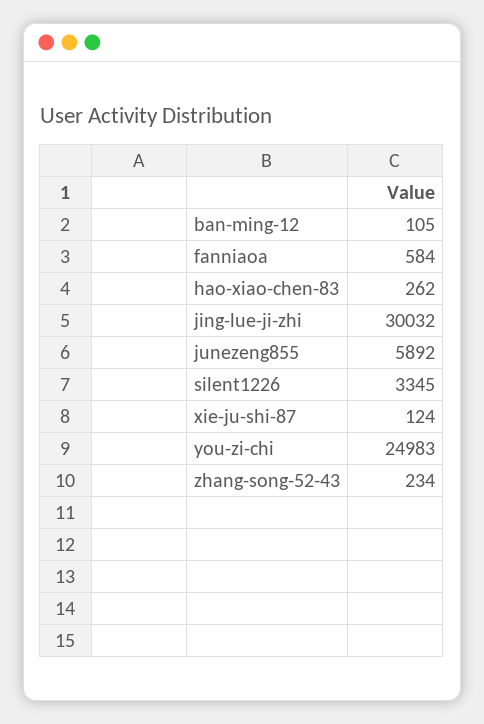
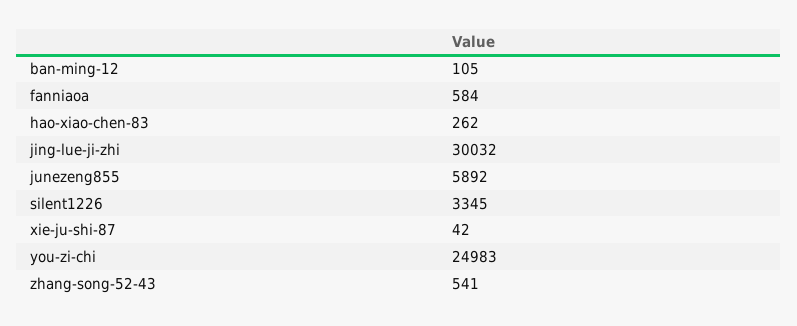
  {
    "ban-ming-12": 105,
    "fanniaoa": 584,
    "hao-xiao-chen-83": 262,
    "jing-lue-ji-zhi": 30032,
    "junezeng855": 5892,
    "silent1226": 3345,
-   "xie-ju-shi-87": 124,
+   "xie-ju-shi-87": 42,
    "you-zi-chi": 24983,
-   "zhang-song-52-43": 234
+   "zhang-song-52-43": 541
  }

